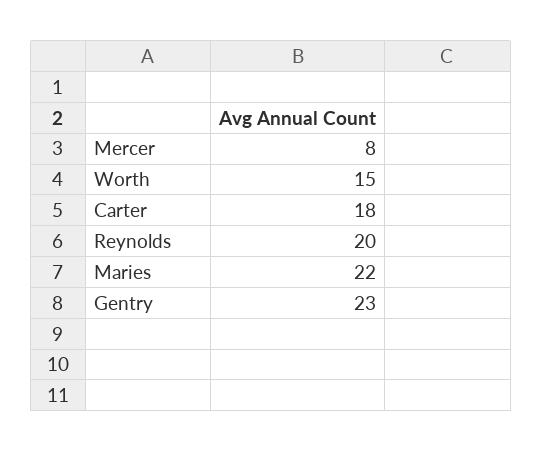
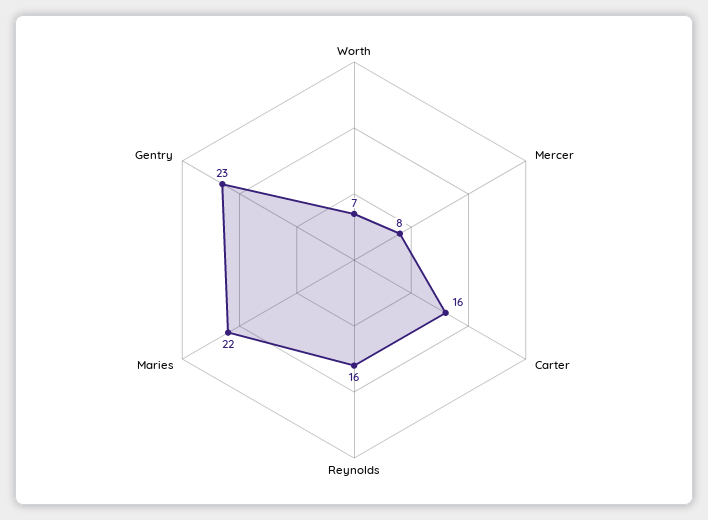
  {
    "Mercer": 8,
-   "Worth": 15,
+   "Worth": 7,
-   "Carter": 18,
+   "Carter": 16,
-   "Reynolds": 20,
+   "Reynolds": 16,
    "Maries": 22,
    "Gentry": 23
  }

